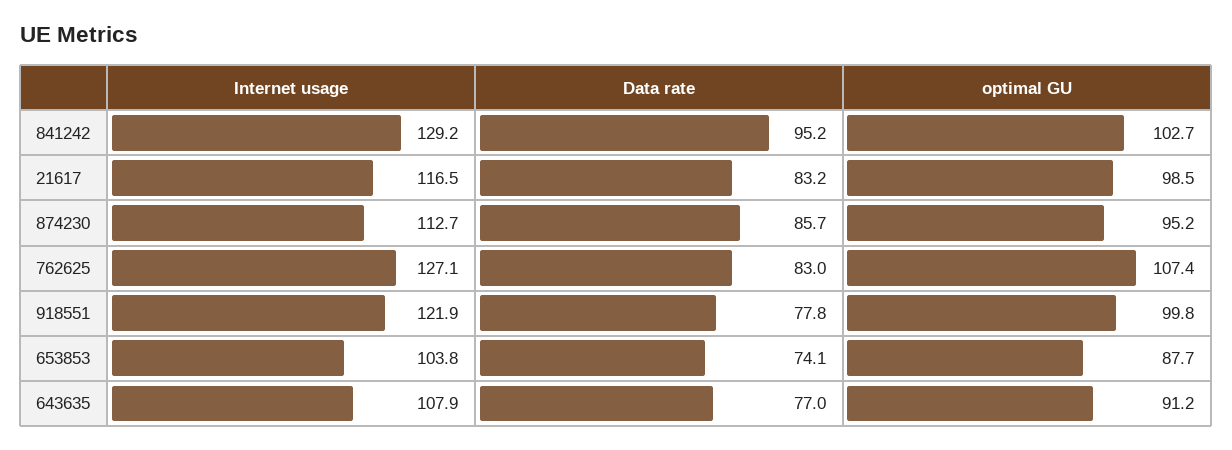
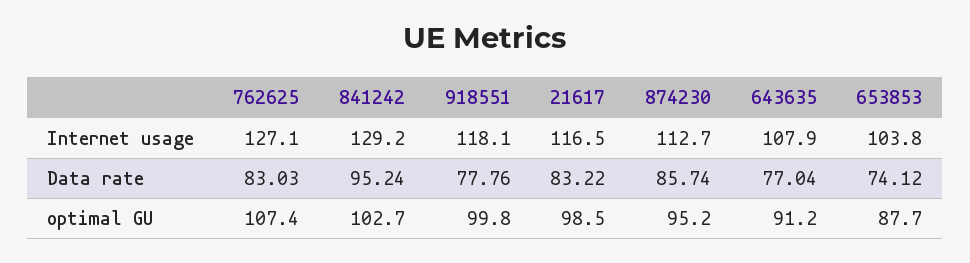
  {
    "Internet usage": {
      "841242": 129.2,
      "21617": 116.5,
      "874230": 112.7,
      "762625": 127.1,
-     "918551": 121.9,
+     "918551": 118.1,
      "653853": 103.8,
      "643635": 107.9
    },
    "Data rate": {
      "841242": 95.24,
      "21617": 83.22,
      "874230": 85.74,
      "762625": 83.03,
      "918551": 77.76,
      "653853": 74.12,
      "643635": 77.04
    },
    "optimal GU": {
      "841242": 102.7,
      "21617": 98.5,
      "874230": 95.2,
      "762625": 107.4,
      "918551": 99.8,
      "653853": 87.7,
      "643635": 91.2
    }
  }

